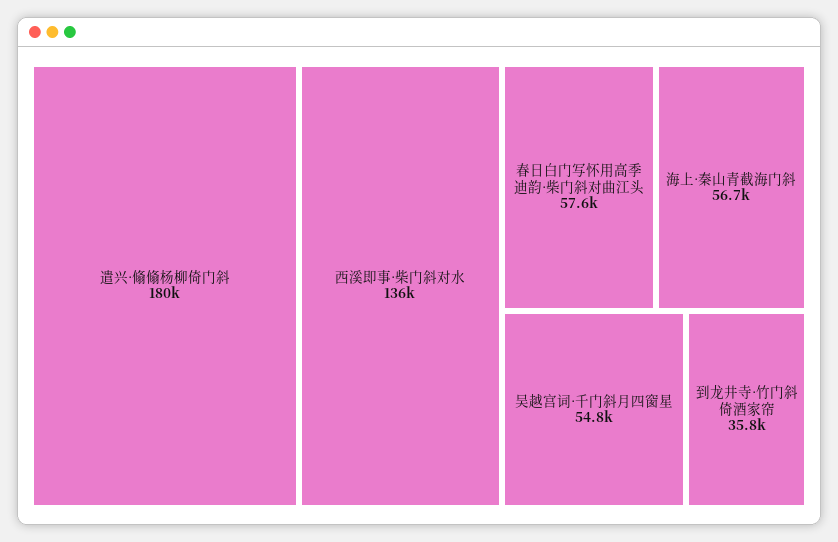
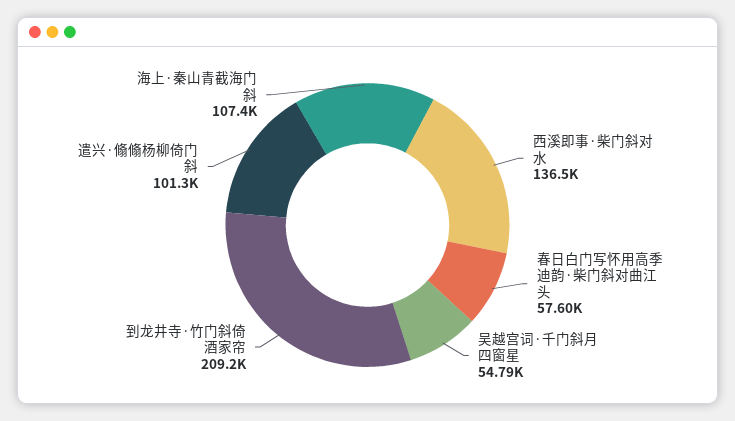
  {
-   "遣兴·翛翛杨柳倚门斜": 180000,
+   "遣兴·翛翛杨柳倚门斜": 101300,
    "西溪即事·柴门斜对水": 136500,
    "春日白门写怀用高季迪韵·柴门斜对曲江头": 57600,
-   "海上·秦山青截海门斜": 56700,
+   "海上·秦山青截海门斜": 107400,
    "吴越宫词·千门斜月四窗星": 54790,
-   "到龙井寺·竹门斜倚酒家帘": 35800
+   "到龙井寺·竹门斜倚酒家帘": 209200
  }

